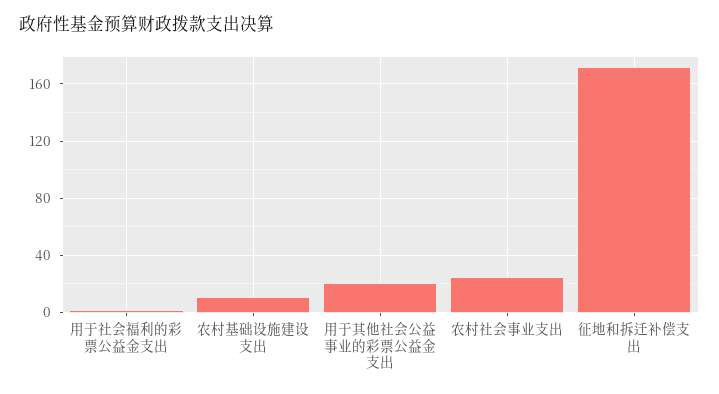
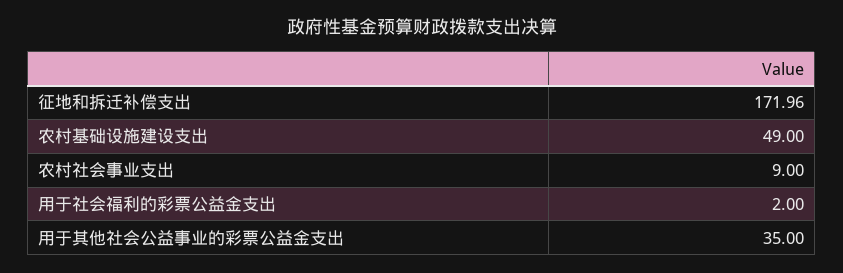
  {
    "用于社会福利的彩票公益金支出": 2,
-   "农村基础设施建设支出": 10,
+   "农村基础设施建设支出": 49,
-   "用于其他社会公益事业的彩票公益金支出": 20,
+   "用于其他社会公益事业的彩票公益金支出": 35,
-   "农村社会事业支出": 25,
+   "农村社会事业支出": 9,
    "征地和拆迁补偿支出": 171.96
  }

